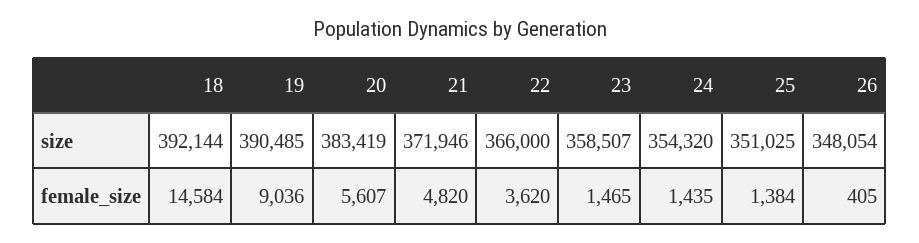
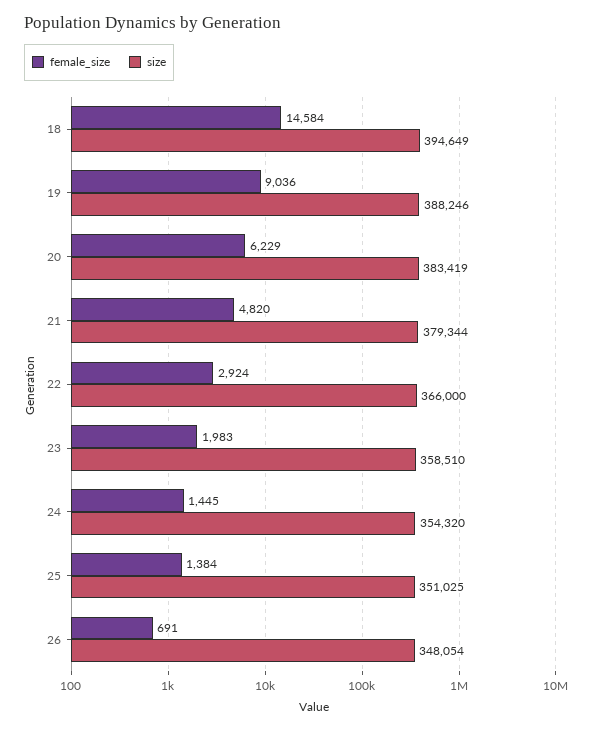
  {
    "size": {
-     "18": 392144,
+     "18": 394649,
-     "19": 390485,
+     "19": 388246,
      "20": 383419,
-     "21": 371946,
+     "21": 379344,
      "22": 366000,
-     "23": 358507,
+     "23": 358510,
      "24": 354320,
      "25": 351025,
      "26": 348054
    },
    "female_size": {
      "18": 14584,
      "19": 9036,
-     "20": 5607,
+     "20": 6229,
      "21": 4820,
-     "22": 3620,
+     "22": 2924,
-     "23": 1465,
+     "23": 1983,
-     "24": 1435,
+     "24": 1445,
      "25": 1384,
-     "26": 405
+     "26": 691
    }
  }

